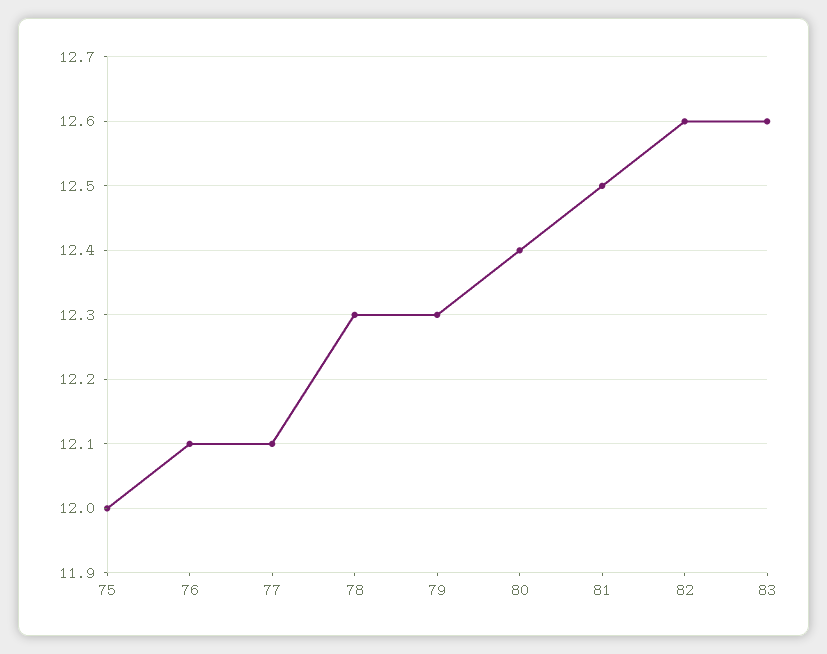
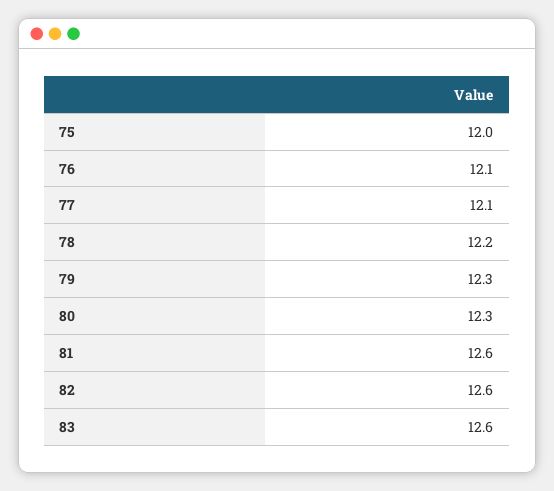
  {
    "75": 12,
    "76": 12.1,
    "77": 12.1,
-   "78": 12.3,
+   "78": 12.2,
    "79": 12.3,
-   "80": 12.4,
+   "80": 12.3,
-   "81": 12.5,
+   "81": 12.6,
    "82": 12.6,
    "83": 12.6
  }

